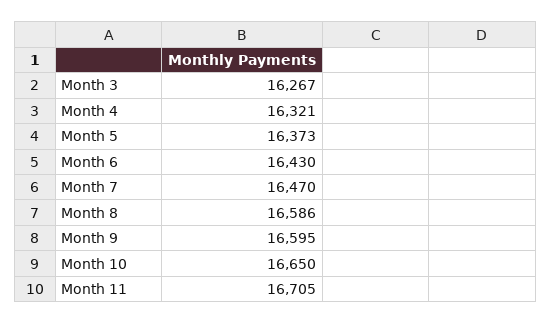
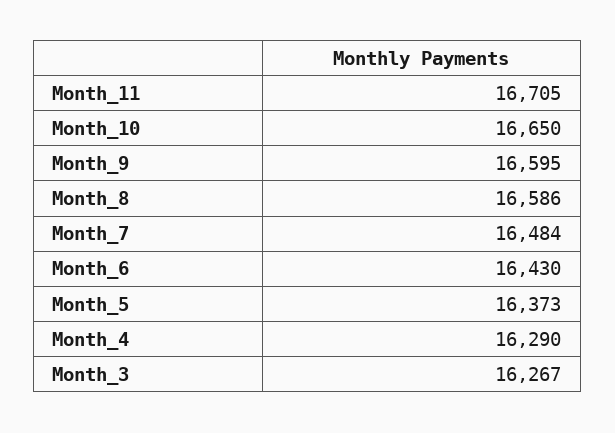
  {
    "Month 3": 16267,
-   "Month 4": 16321,
+   "Month 4": 16290,
    "Month 5": 16373,
    "Month 6": 16430,
-   "Month 7": 16470,
+   "Month 7": 16484,
    "Month 8": 16586,
    "Month 9": 16595,
    "Month 10": 16650,
    "Month 11": 16705
  }

